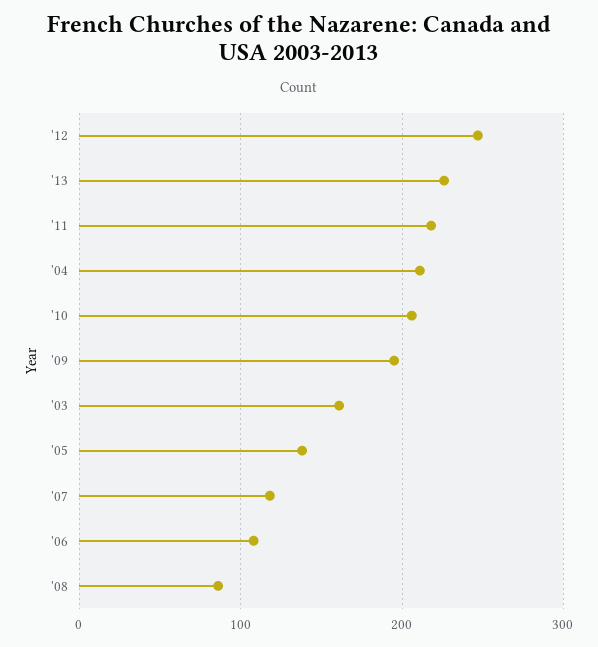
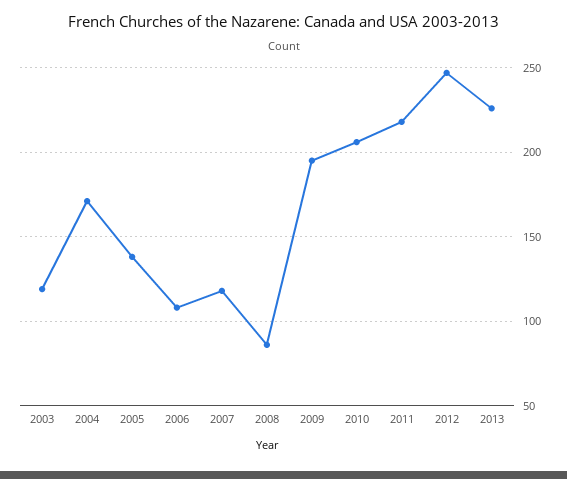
  {
    "'12": 245,
    "'13": 225,
    "'11": 220,
-   "'04": 210,
+   "'04": 170,
    "'10": 205,
    "'09": 195,
-   "'03": 160,
+   "'03": 120,
    "'05": 140,
    "'07": 120,
    "'06": 110,
    "'08": 85
  }

